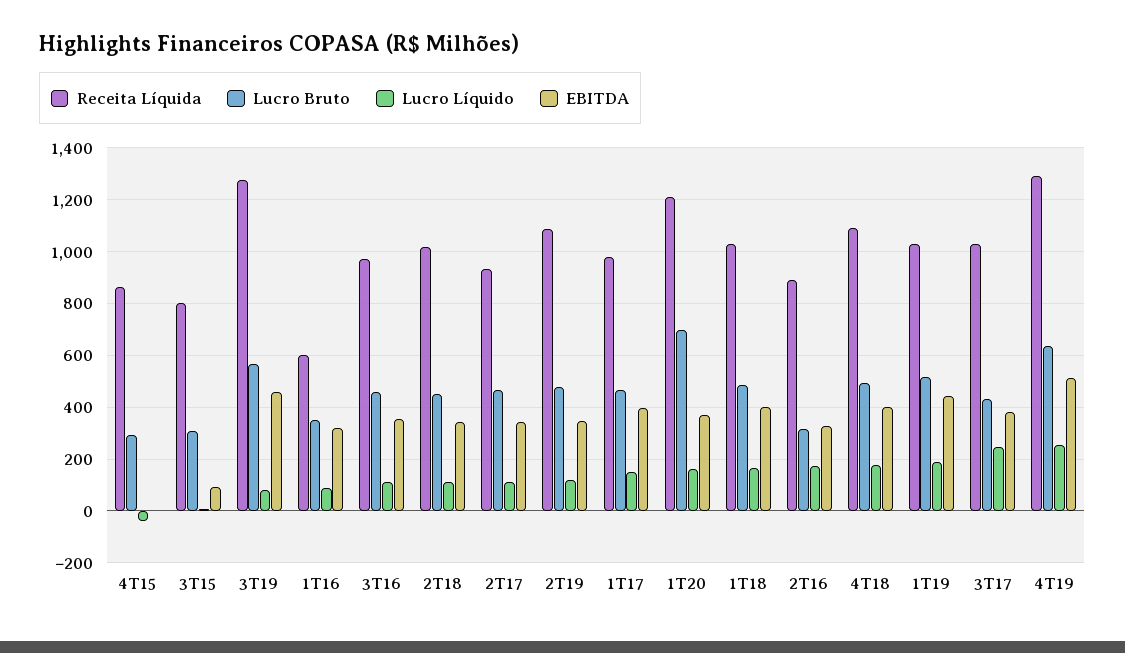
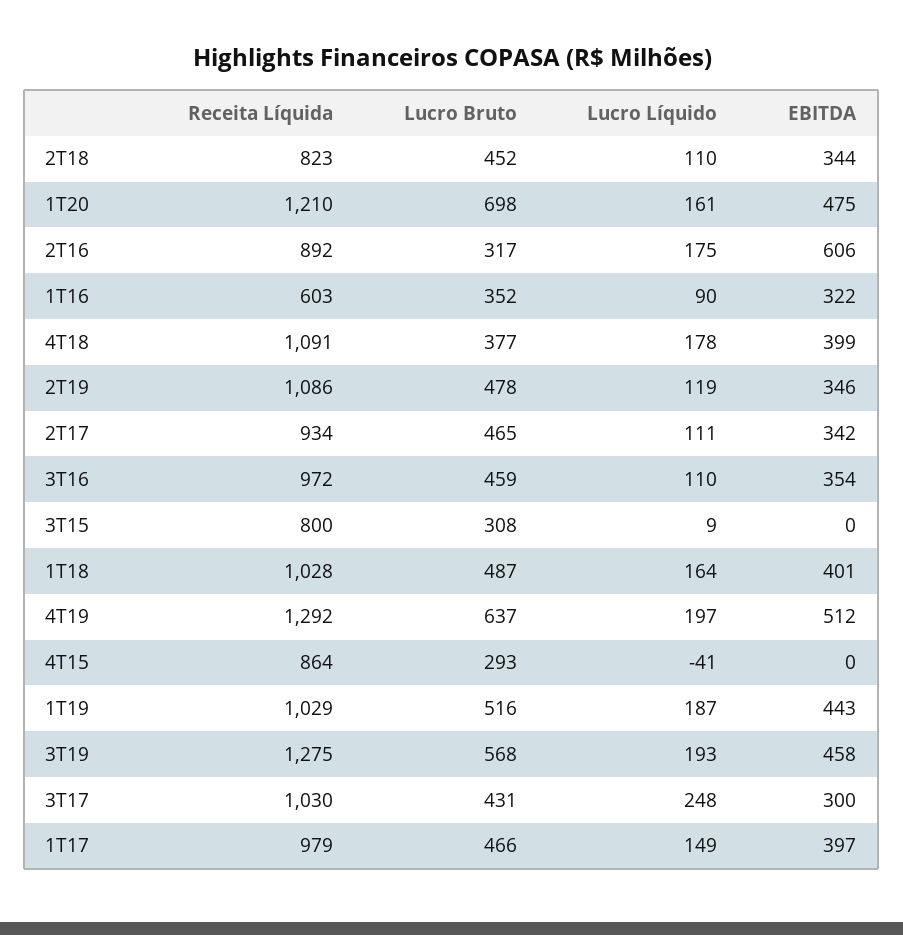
  {
    "Receita Líquida": {
      "4T15": 864,
      "3T15": 800,
      "3T19": 1275,
      "1T16": 603,
      "3T16": 972,
-     "2T18": 1025,
+     "2T18": 823,
      "2T17": 934,
      "2T19": 1086,
      "1T17": 979,
      "1T20": 1210,
      "1T18": 1028,
      "2T16": 892,
      "4T18": 1091,
      "1T19": 1029,
      "3T17": 1030,
      "4T19": 1292
    },
    "Lucro Bruto": {
      "4T15": 293,
      "3T15": 308,
      "3T19": 568,
      "1T16": 352,
      "3T16": 459,
      "2T18": 452,
      "2T17": 465,
      "2T19": 478,
      "1T17": 466,
      "1T20": 698,
      "1T18": 487,
      "2T16": 317,
-     "4T18": 500,
+     "4T18": 377,
      "1T19": 516,
      "3T17": 431,
      "4T19": 637
    },
    "Lucro Líquido": {
      "4T15": -41,
      "3T15": 9,
-     "3T19": 75,
+     "3T19": 193,
      "1T16": 90,
      "3T16": 110,
      "2T18": 110,
      "2T17": 111,
      "2T19": 119,
      "1T17": 149,
      "1T20": 161,
      "1T18": 164,
      "2T16": 175,
      "4T18": 178,
      "1T19": 187,
      "3T17": 248,
-     "4T19": 250
+     "4T19": 197
    },
    "EBITDA": {
      "4T15": 0,
-     "3T15": 100,
+     "3T15": 0,
      "3T19": 458,
      "1T16": 322,
      "3T16": 354,
      "2T18": 344,
      "2T17": 342,
      "2T19": 346,
      "1T17": 397,
-     "1T20": 375,
+     "1T20": 475,
      "1T18": 401,
-     "2T16": 325,
+     "2T16": 606,
      "4T18": 399,
      "1T19": 443,
-     "3T17": 375,
+     "3T17": 300,
      "4T19": 512
    }
  }

